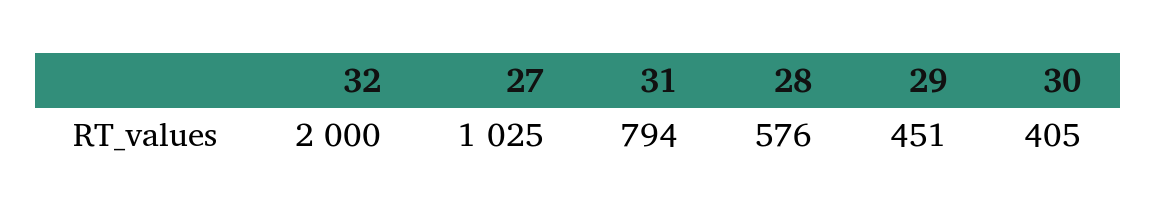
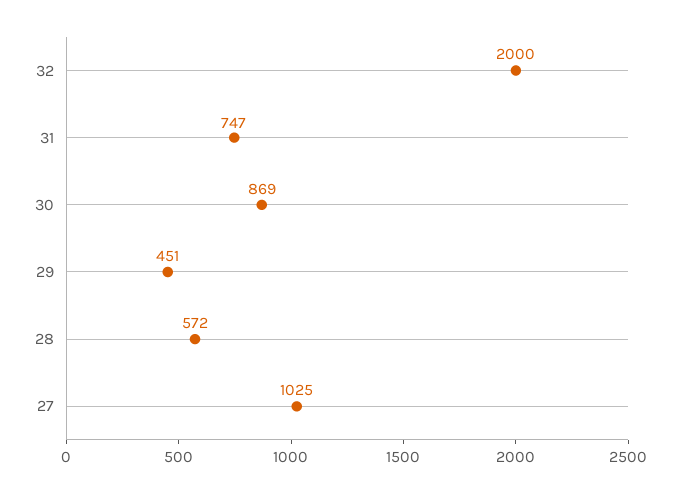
  {
    "32": 2000,
    "27": 1025,
-   "31": 794,
+   "31": 747,
-   "28": 576,
+   "28": 572,
    "29": 451,
-   "30": 405
+   "30": 869
  }

